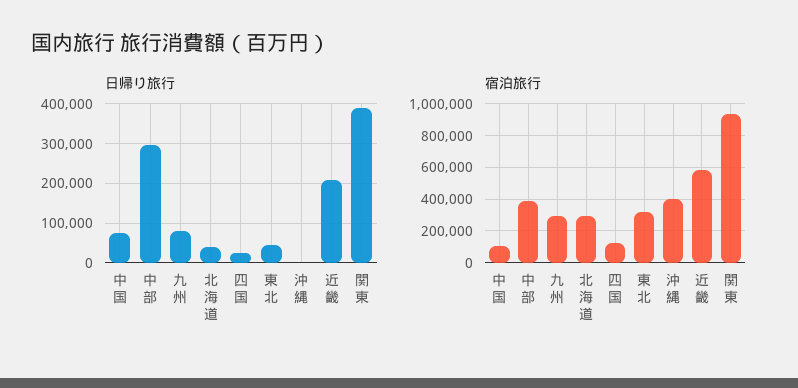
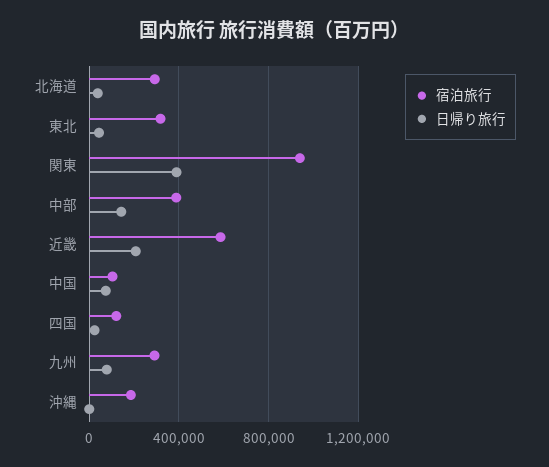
  {
    "日帰り旅行": {
      "中国": 80000,
-     "中部": 300000,
+     "中部": 150000,
      "九州": 80000,
      "北海道": 40000,
      "四国": 20000,
      "東北": 40000,
      "沖縄": 0,
      "近畿": 200000,
      "関東": 380000
    },
    "宿泊旅行": {
      "中国": 100000,
      "中部": 400000,
      "九州": 300000,
      "北海道": 300000,
      "四国": 100000,
      "東北": 300000,
-     "沖縄": 400000,
+     "沖縄": 200000,
      "近畿": 600000,
      "関東": 950000
    }
  }

